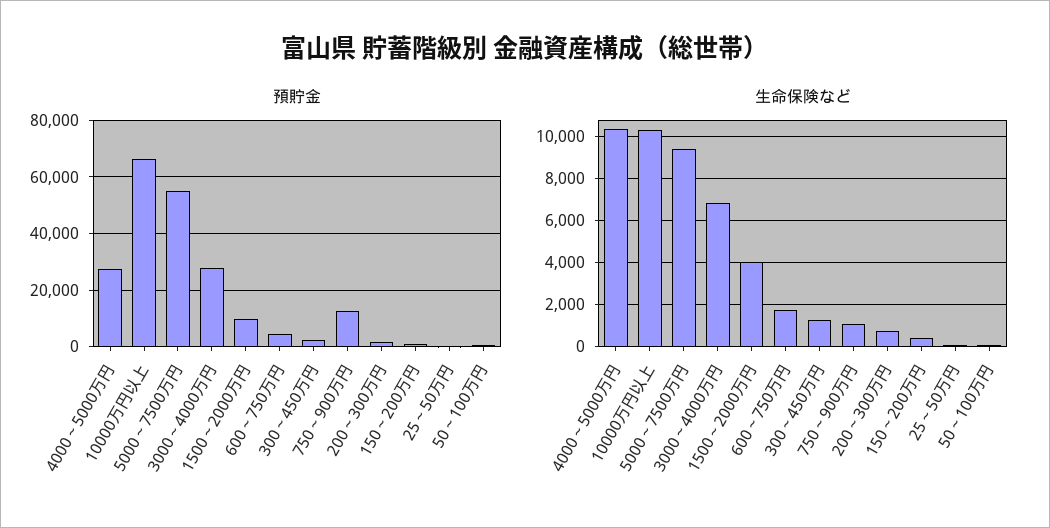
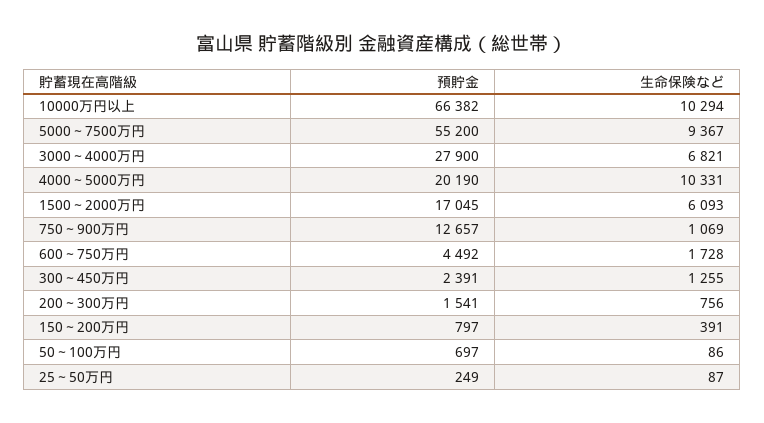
  {
    "預貯金": {
-     "4000～5000万円": 27500,
+     "4000～5000万円": 20190,
      "10000万円以上": 66382,
      "5000～7500万円": 55200,
      "3000～4000万円": 27900,
-     "1500～2000万円": 10000,
+     "1500～2000万円": 17045,
      "600～750万円": 4492,
      "300～450万円": 2391,
      "750～900万円": 12657,
      "200～300万円": 1541,
      "150～200万円": 797,
      "25～50万円": 249,
      "50～100万円": 697
    },
    "生命保険など": {
      "4000～5000万円": 10331,
      "10000万円以上": 10294,
      "5000～7500万円": 9367,
      "3000～4000万円": 6821,
-     "1500～2000万円": 4000,
+     "1500～2000万円": 6093,
      "600～750万円": 1728,
      "300～450万円": 1255,
      "750～900万円": 1069,
      "200～300万円": 756,
      "150～200万円": 391,
      "25～50万円": 87,
      "50～100万円": 86
    }
  }

